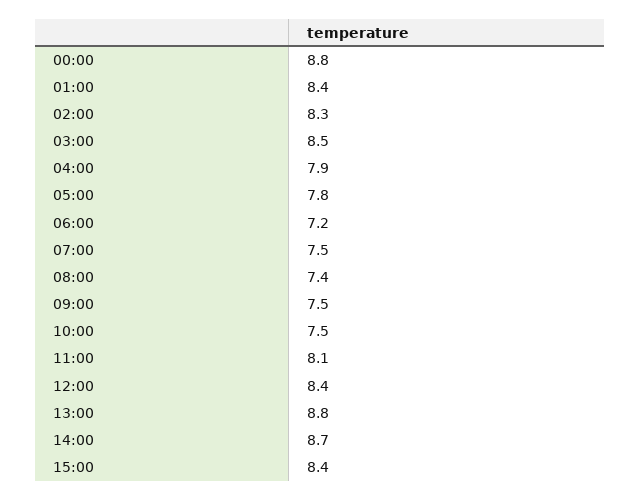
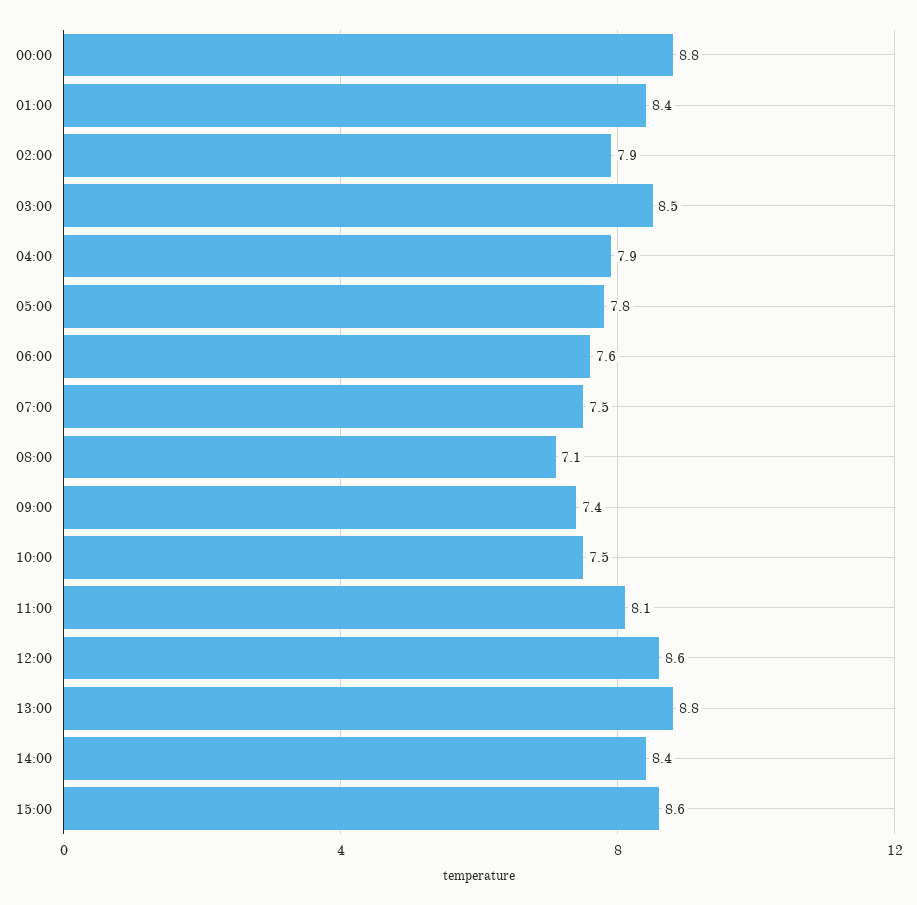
  {
    "00:00": 8.8,
    "01:00": 8.4,
-   "02:00": 8.3,
+   "02:00": 7.9,
    "03:00": 8.5,
    "04:00": 7.9,
    "05:00": 7.8,
-   "06:00": 7.2,
+   "06:00": 7.6,
    "07:00": 7.5,
-   "08:00": 7.4,
+   "08:00": 7.1,
-   "09:00": 7.5,
+   "09:00": 7.4,
    "10:00": 7.5,
    "11:00": 8.1,
-   "12:00": 8.4,
+   "12:00": 8.6,
    "13:00": 8.8,
-   "14:00": 8.7,
+   "14:00": 8.4,
-   "15:00": 8.4
+   "15:00": 8.6
  }

